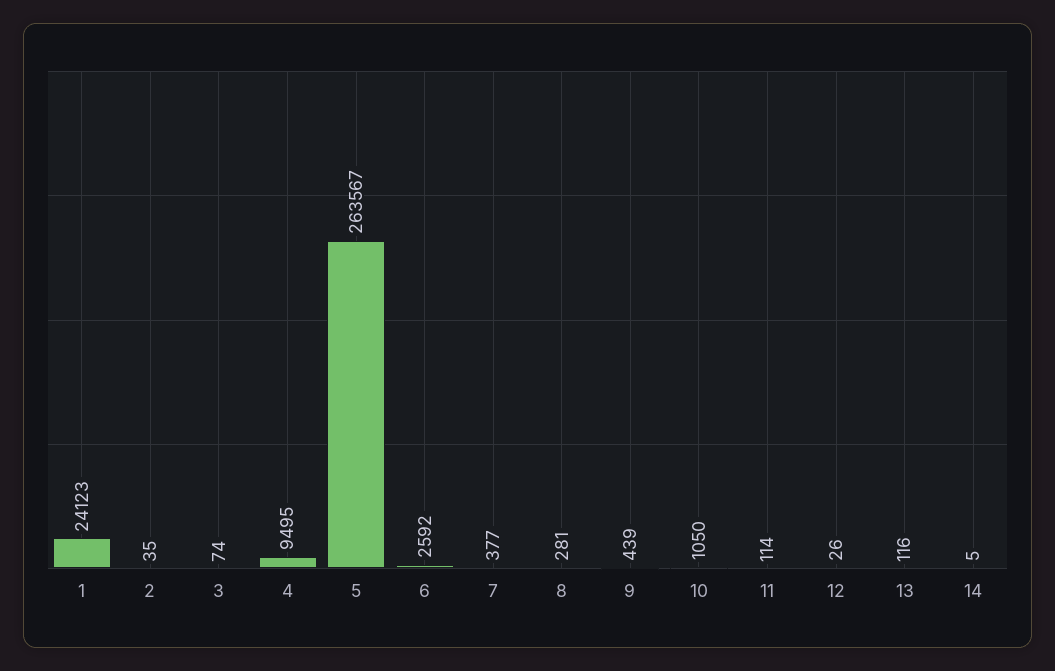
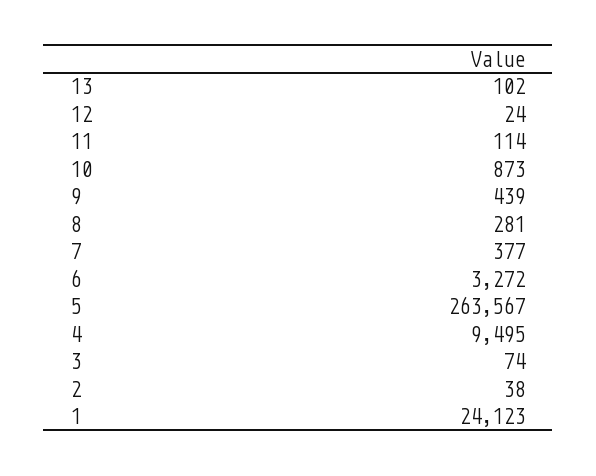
  {
    "1": 24123,
-   "2": 35,
+   "2": 38,
    "3": 74,
    "4": 9495,
    "5": 263567,
-   "6": 2592,
+   "6": 3272,
    "7": 377,
    "8": 281,
    "9": 439,
-   "10": 1050,
+   "10": 873,
    "11": 114,
-   "12": 26,
+   "12": 24,
-   "13": 116,
+   "13": 102
-   "14": 5
  }

